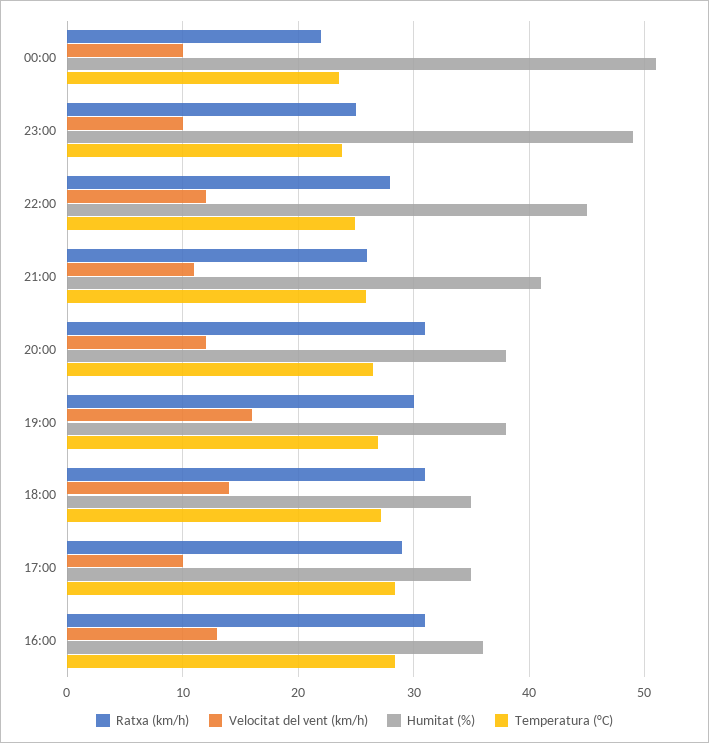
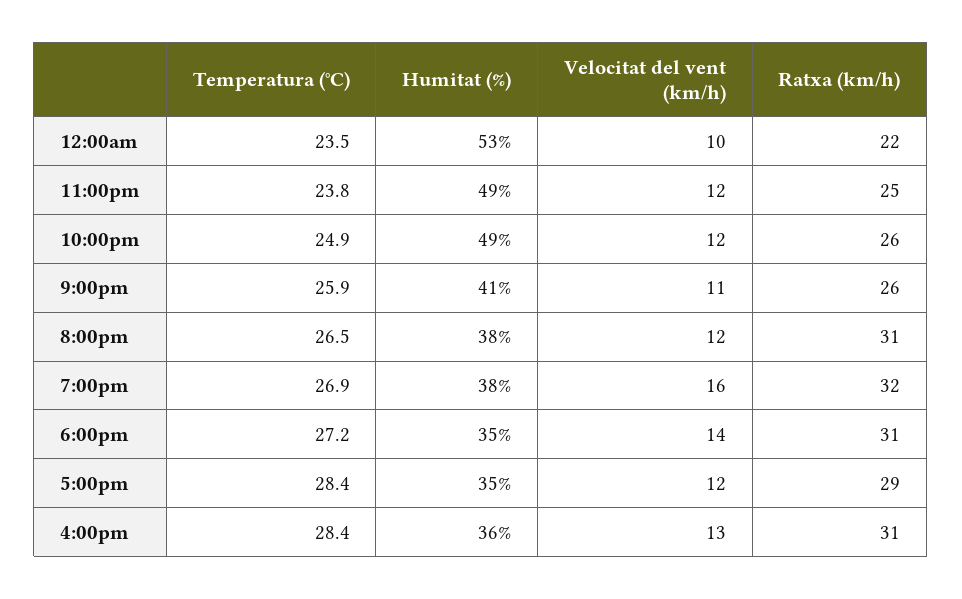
  {
    "Ratxa (km/h)": {
      "00:00": 22,
      "23:00": 25,
-     "22:00": 28,
+     "22:00": 26,
      "21:00": 26,
      "20:00": 31,
-     "19:00": 30,
+     "19:00": 32,
      "18:00": 31,
      "17:00": 29,
      "16:00": 31
    },
    "Velocitat del vent (km/h)": {
      "00:00": 10,
-     "23:00": 10,
+     "23:00": 12,
      "22:00": 12,
      "21:00": 11,
      "20:00": 12,
      "19:00": 16,
      "18:00": 14,
-     "17:00": 10,
+     "17:00": 12,
      "16:00": 13
    },
    "Humitat (%)": {
-     "00:00": 51,
+     "00:00": 53,
      "23:00": 49,
-     "22:00": 45,
+     "22:00": 49,
      "21:00": 41,
      "20:00": 38,
      "19:00": 38,
      "18:00": 35,
      "17:00": 35,
      "16:00": 36
    },
    "Temperatura (°C)": {
      "00:00": 23.5,
      "23:00": 23.8,
      "22:00": 24.9,
      "21:00": 25.9,
      "20:00": 26.5,
      "19:00": 26.9,
      "18:00": 27.2,
      "17:00": 28.4,
      "16:00": 28.4
    }
  }

